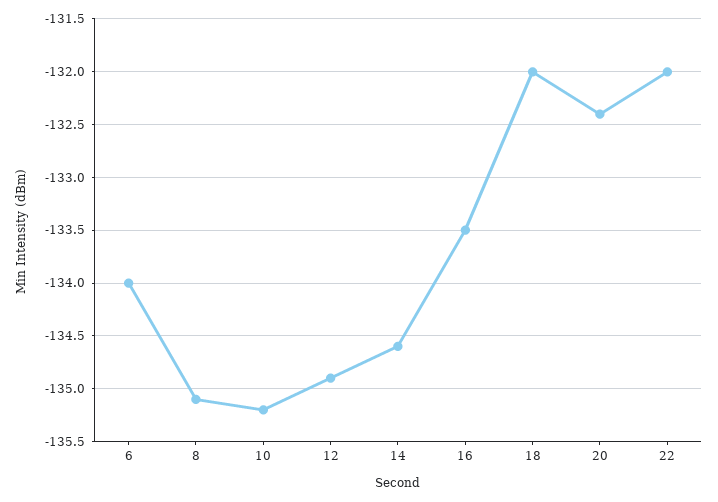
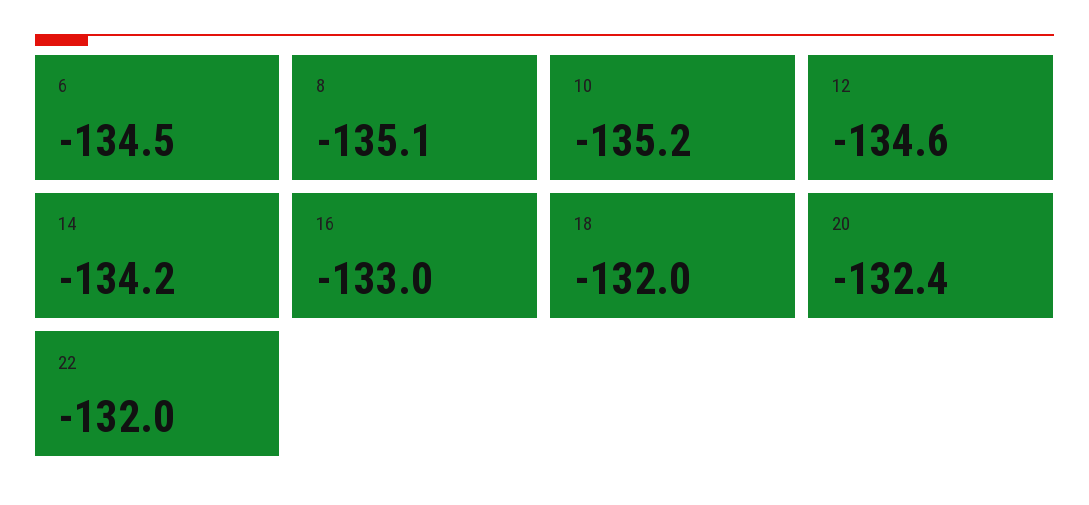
  {
-   "6": -134,
+   "6": -134.5,
    "8": -135.1,
    "10": -135.2,
-   "12": -134.9,
+   "12": -134.6,
-   "14": -134.6,
+   "14": -134.2,
-   "16": -133.5,
+   "16": -133,
    "18": -132,
    "20": -132.4,
    "22": -132
  }

